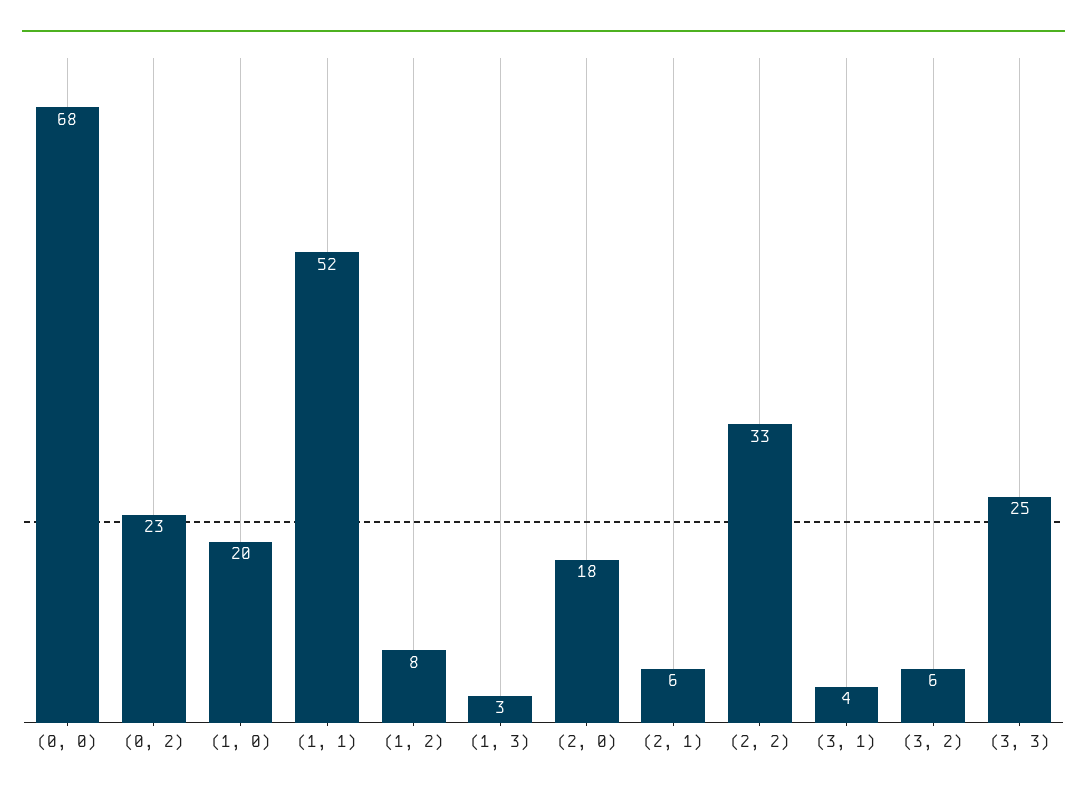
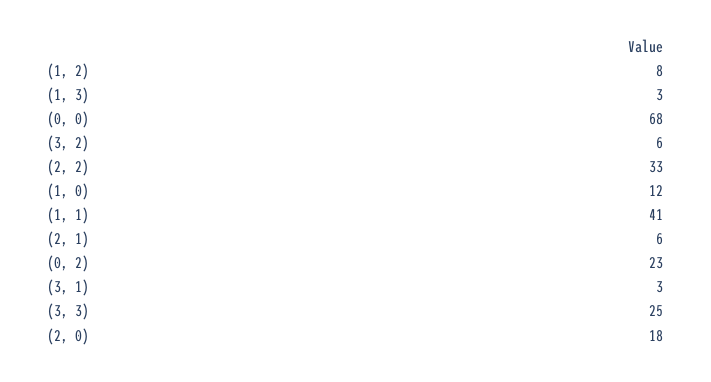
  {
    "(0, 0)": 68,
    "(0, 2)": 23,
-   "(1, 0)": 20,
+   "(1, 0)": 12,
-   "(1, 1)": 52,
+   "(1, 1)": 41,
    "(1, 2)": 8,
    "(1, 3)": 3,
    "(2, 0)": 18,
    "(2, 1)": 6,
    "(2, 2)": 33,
-   "(3, 1)": 4,
+   "(3, 1)": 3,
    "(3, 2)": 6,
    "(3, 3)": 25
  }

